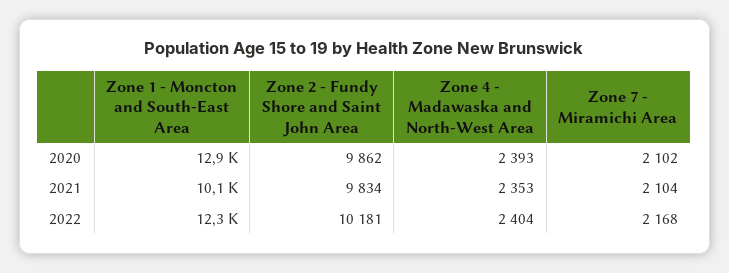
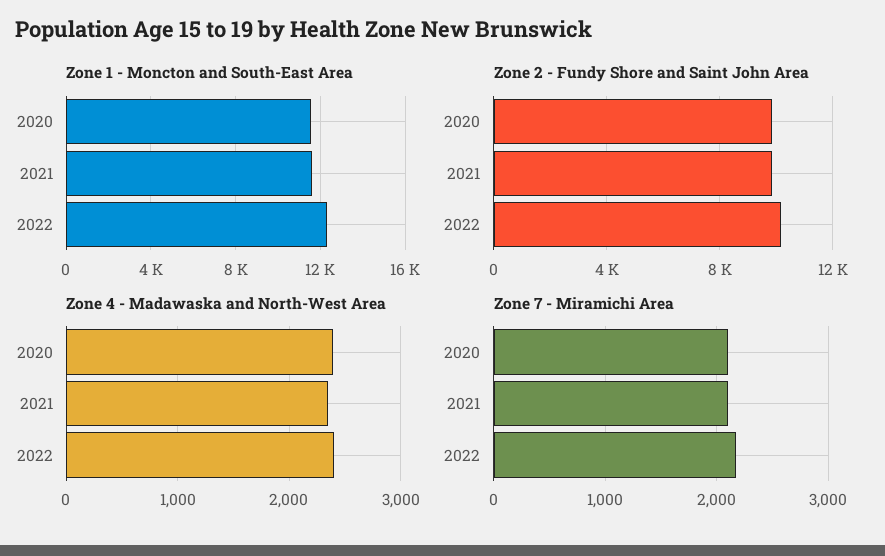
  {
    "Zone 1 - Moncton and South-East Area": {
-     "2020": 12900,
+     "2020": 11500,
-     "2021": 10100,
+     "2021": 11500,
      "2022": 12300
    },
    "Zone 2 - Fundy Shore and Saint John Area": {
      "2020": 9862,
      "2021": 9834,
      "2022": 10181
    },
    "Zone 4 - Madawaska and North-West Area": {
      "2020": 2393,
      "2021": 2353,
      "2022": 2404
    },
    "Zone 7 - Miramichi Area": {
      "2020": 2102,
      "2021": 2104,
      "2022": 2168
    }
  }

